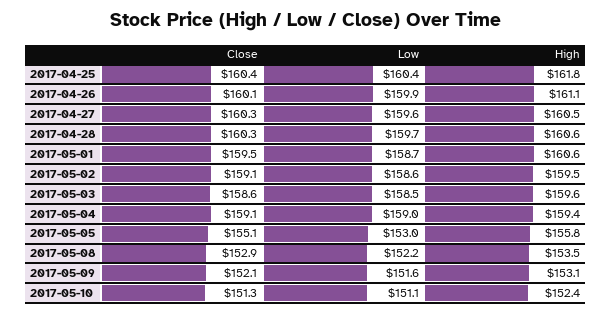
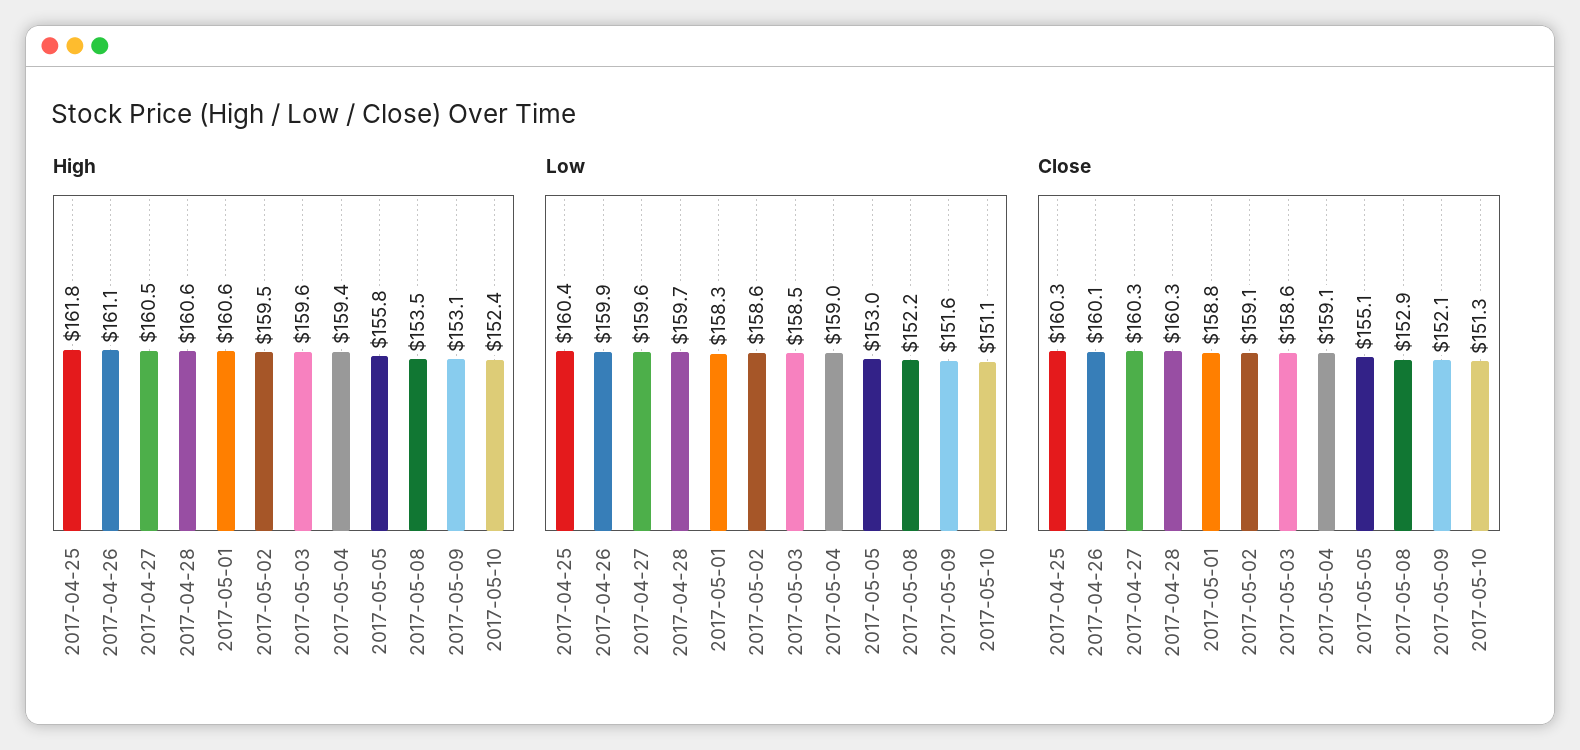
  {
    "Close": {
-     "2017-04-25": 160.4,
+     "2017-04-25": 160.3,
      "2017-04-26": 160.1,
      "2017-04-27": 160.3,
      "2017-04-28": 160.3,
-     "2017-05-01": 159.5,
+     "2017-05-01": 158.8,
      "2017-05-02": 159.1,
      "2017-05-03": 158.6,
      "2017-05-04": 159.1,
      "2017-05-05": 155.1,
      "2017-05-08": 152.9,
      "2017-05-09": 152.1,
      "2017-05-10": 151.3
    },
    "Low": {
      "2017-04-25": 160.4,
      "2017-04-26": 159.9,
      "2017-04-27": 159.6,
      "2017-04-28": 159.7,
-     "2017-05-01": 158.7,
+     "2017-05-01": 158.3,
      "2017-05-02": 158.6,
      "2017-05-03": 158.5,
      "2017-05-04": 159,
      "2017-05-05": 153,
      "2017-05-08": 152.2,
      "2017-05-09": 151.6,
      "2017-05-10": 151.1
    },
    "High": {
      "2017-04-25": 161.8,
      "2017-04-26": 161.1,
      "2017-04-27": 160.5,
      "2017-04-28": 160.6,
      "2017-05-01": 160.6,
      "2017-05-02": 159.5,
      "2017-05-03": 159.6,
      "2017-05-04": 159.4,
      "2017-05-05": 155.8,
      "2017-05-08": 153.5,
      "2017-05-09": 153.1,
      "2017-05-10": 152.4
    }
  }

